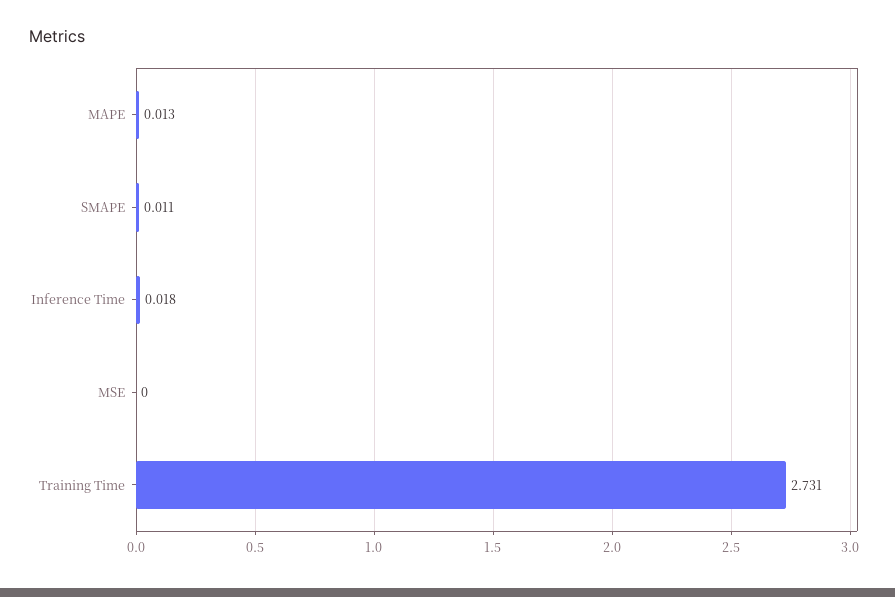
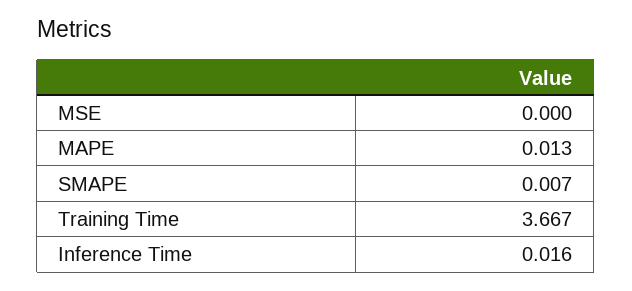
  {
    "MAPE": 0.013,
-   "SMAPE": 0.011,
+   "SMAPE": 0.007,
-   "Inference Time": 0.018,
+   "Inference Time": 0.016,
    "MSE": 0,
-   "Training Time": 2.731
+   "Training Time": 3.667
  }

